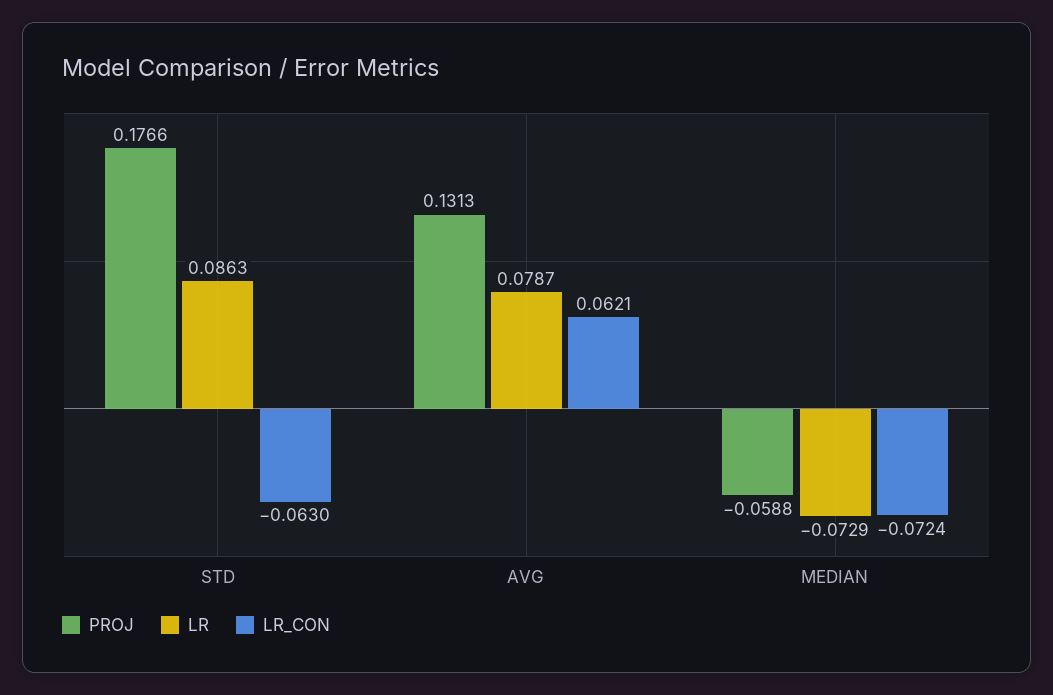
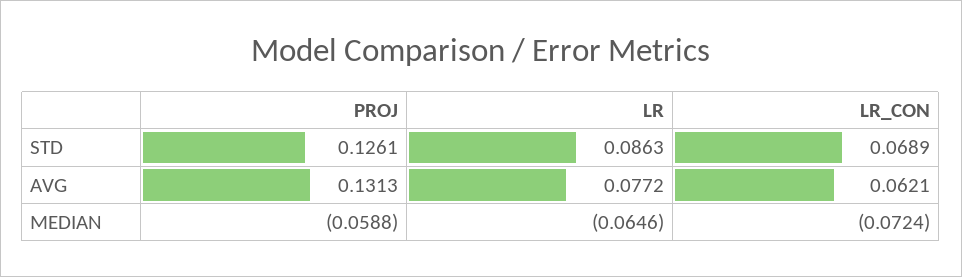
  {
    "PROJ": {
-     "STD": 0.1766,
+     "STD": 0.1261,
      "AVG": 0.1313,
      "MEDIAN": -0.0588
    },
    "LR": {
      "STD": 0.0863,
-     "AVG": 0.0787,
+     "AVG": 0.0772,
-     "MEDIAN": -0.0729
+     "MEDIAN": -0.0646
    },
    "LR_CON": {
-     "STD": -0.063,
+     "STD": 0.0689,
      "AVG": 0.0621,
      "MEDIAN": -0.0724
    }
  }

